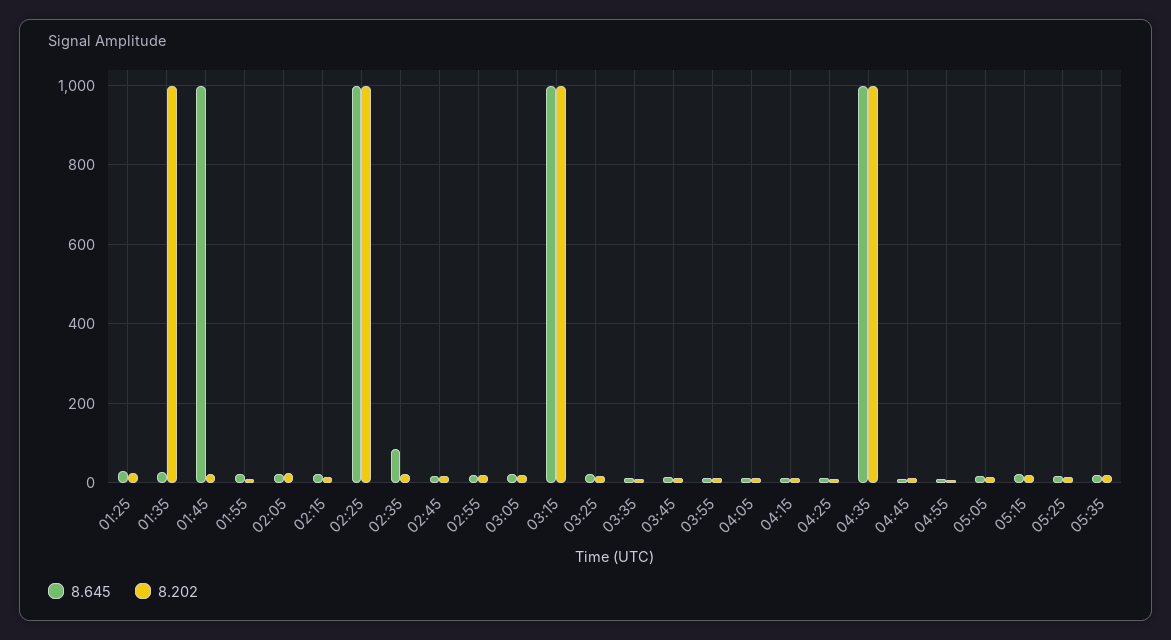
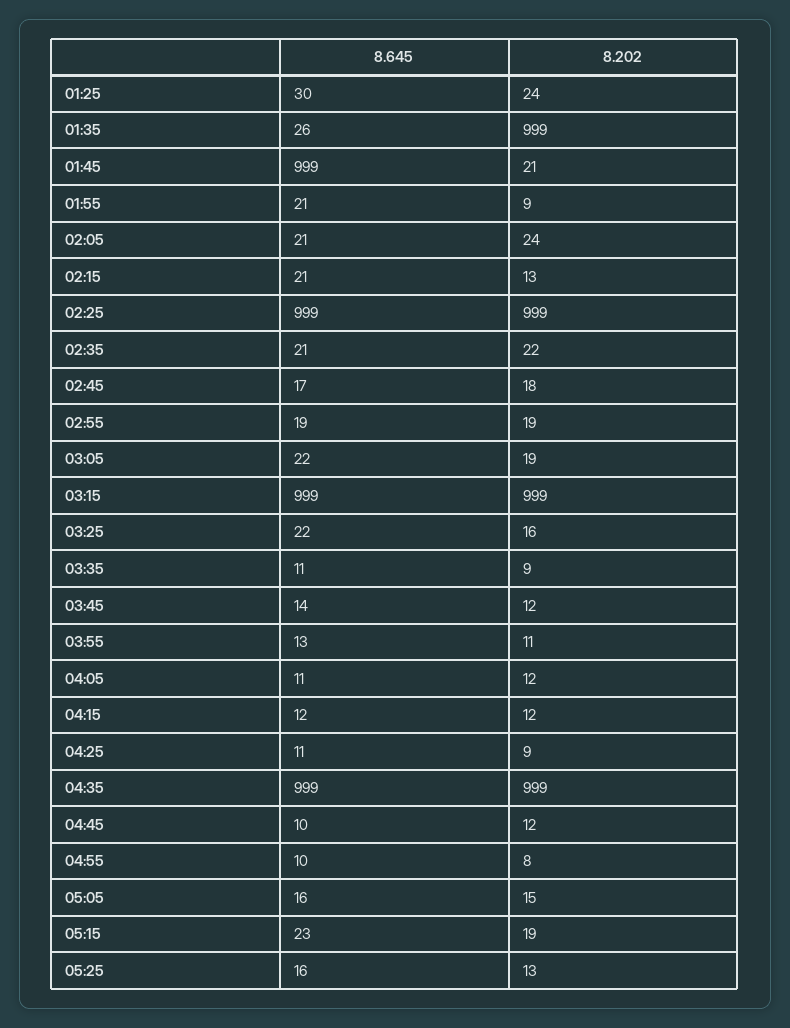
  {
    "8.645": {
      "01:25": 30,
      "01:35": 26,
      "01:45": 999,
      "01:55": 21,
      "02:05": 21,
      "02:15": 21,
      "02:25": 999,
-     "02:35": 80,
+     "02:35": 21,
      "02:45": 17,
      "02:55": 19,
      "03:05": 22,
      "03:15": 999,
      "03:25": 22,
      "03:35": 11,
      "03:45": 14,
      "03:55": 13,
      "04:05": 11,
      "04:15": 12,
      "04:25": 11,
      "04:35": 999,
      "04:45": 10,
      "04:55": 10,
      "05:05": 16,
      "05:15": 23,
-     "05:25": 16,
+     "05:25": 16
-     "05:35": 20
    },
    "8.202": {
      "01:25": 24,
      "01:35": 999,
      "01:45": 21,
      "01:55": 9,
      "02:05": 24,
      "02:15": 13,
      "02:25": 999,
      "02:35": 22,
      "02:45": 18,
      "02:55": 19,
      "03:05": 19,
      "03:15": 999,
      "03:25": 16,
      "03:35": 9,
      "03:45": 12,
      "03:55": 11,
      "04:05": 12,
      "04:15": 12,
      "04:25": 9,
      "04:35": 999,
      "04:45": 12,
      "04:55": 8,
      "05:05": 15,
      "05:15": 19,
-     "05:25": 13,
+     "05:25": 13
-     "05:35": 20
    }
  }

